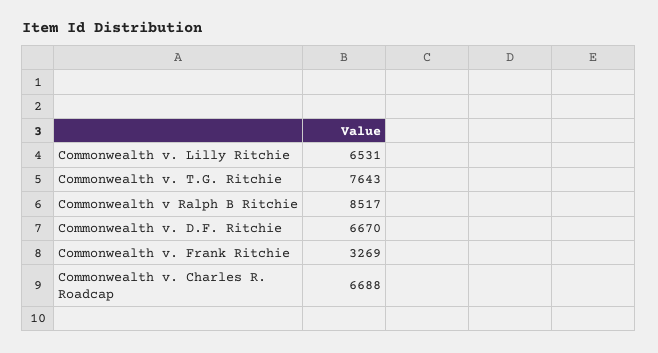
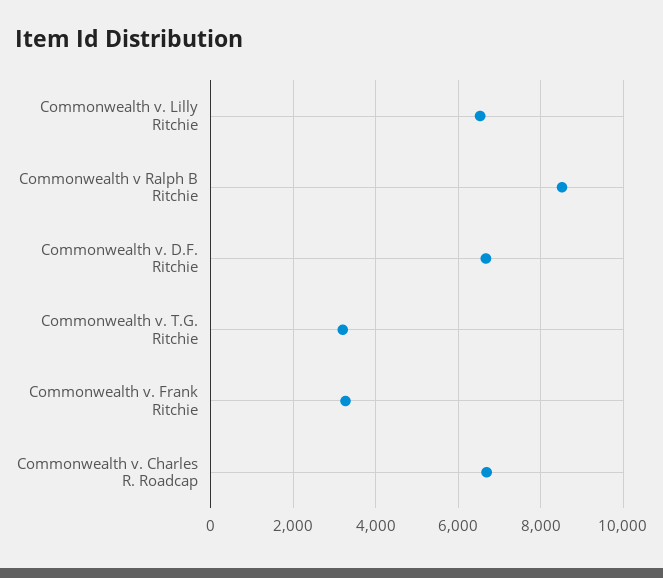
  {
    "Commonwealth v. Lilly Ritchie": 6531,
-   "Commonwealth v. T.G. Ritchie": 7643,
+   "Commonwealth v. T.G. Ritchie": 3200,
    "Commonwealth v Ralph B Ritchie": 8517,
    "Commonwealth v. D.F. Ritchie": 6670,
    "Commonwealth v. Frank Ritchie": 3269,
    "Commonwealth v. Charles R. Roadcap": 6688
  }

